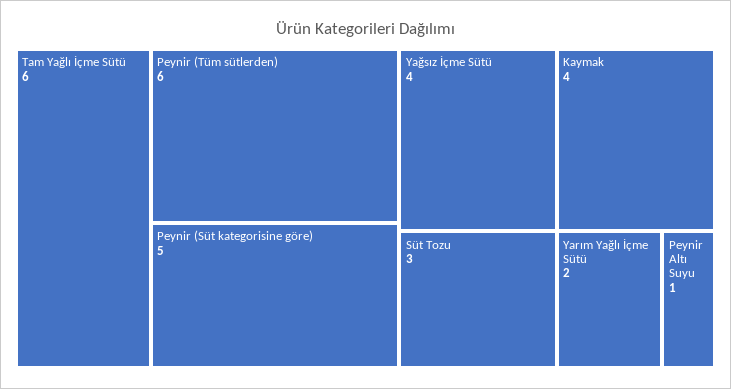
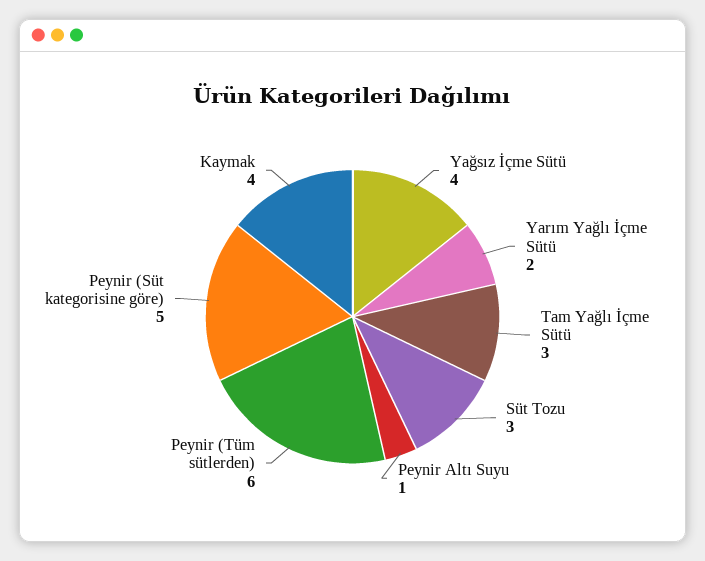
  {
-   "Tam Yağlı İçme Sütü": 6,
+   "Tam Yağlı İçme Sütü": 3,
    "Peynir (Tüm sütlerden)": 6,
    "Peynir (Süt kategorisine göre)": 5,
    "Yağsız İçme Sütü": 4,
    "Kaymak": 4,
    "Süt Tozu": 3,
    "Yarım Yağlı İçme Sütü": 2,
    "Peynir Altı Suyu": 1
  }

